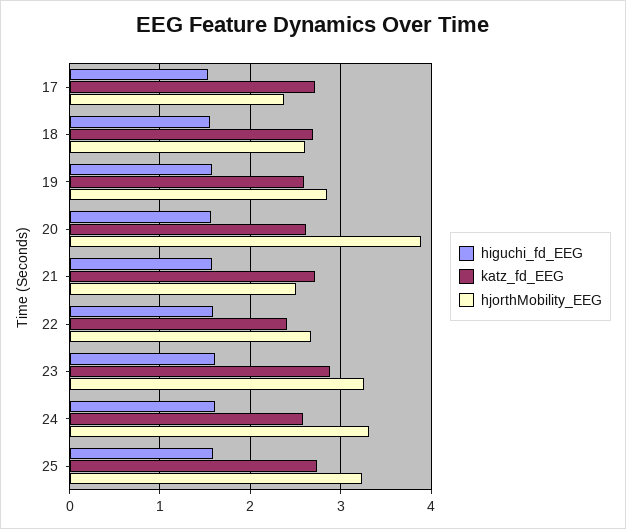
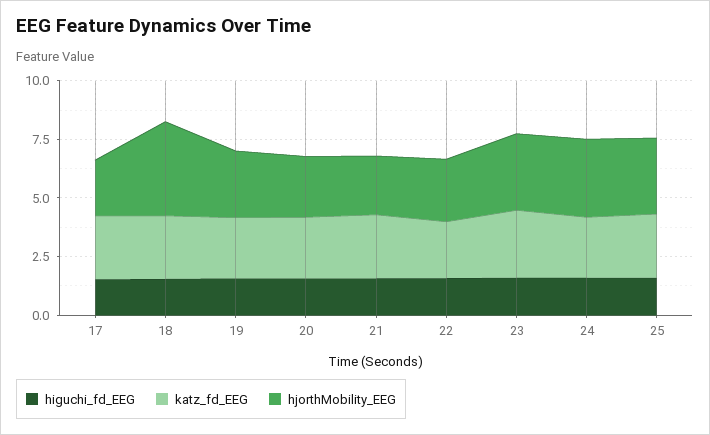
  {
    "higuchi_fd_EEG": {
      "17": 1.5,
      "18": 1.6,
      "19": 1.6,
      "20": 1.6,
      "21": 1.6,
      "22": 1.6,
      "23": 1.6,
      "24": 1.6,
      "25": 1.6
    },
    "katz_fd_EEG": {
      "17": 2.7,
      "18": 2.7,
      "19": 2.6,
      "20": 2.6,
      "21": 2.7,
      "22": 2.4,
      "23": 2.9,
      "24": 2.6,
      "25": 2.7
    },
    "hjorthMobility_EEG": {
      "17": 2.4,
-     "18": 2.6,
+     "18": 4,
      "19": 2.8,
-     "20": 3.9,
+     "20": 2.5,
      "21": 2.5,
      "22": 2.7,
      "23": 3.3,
      "24": 3.3,
      "25": 3.2
    }
  }

